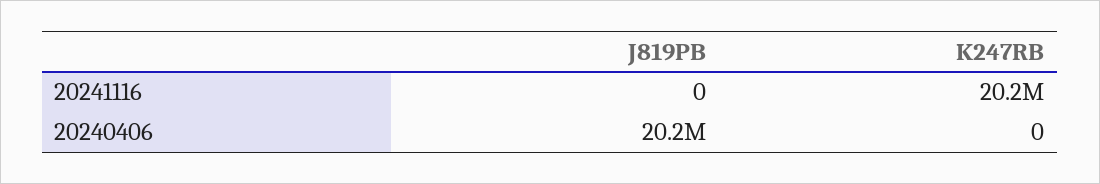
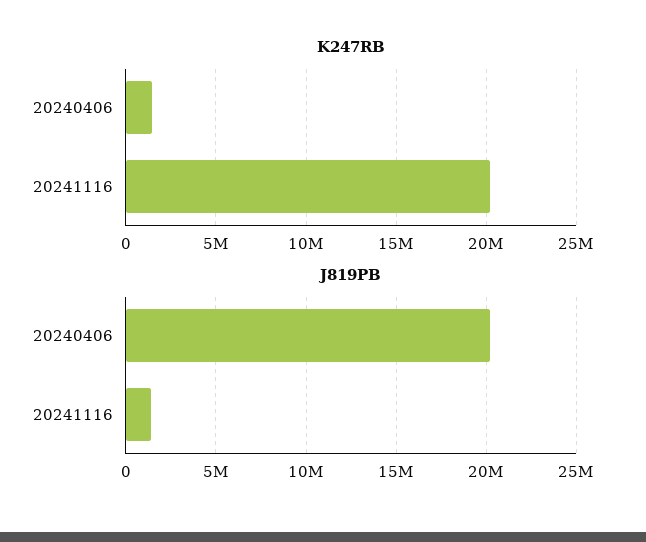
  {
    "J819PB": {
-     "20241116": 0,
+     "20241116": 1500000,
      "20240406": 20200000
    },
    "K247RB": {
      "20241116": 20200000,
-     "20240406": 0
+     "20240406": 1500000
    }
  }

